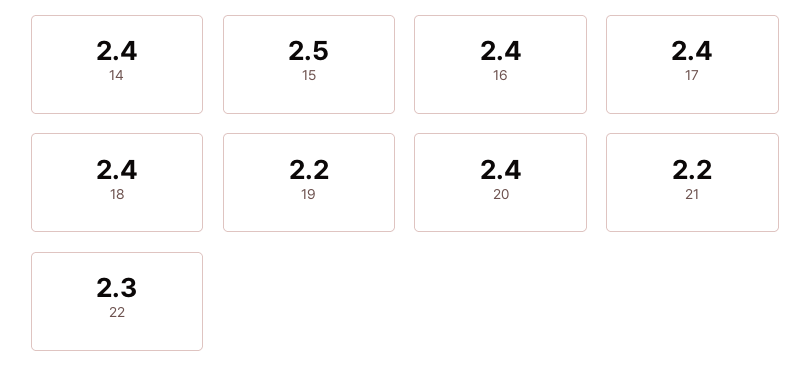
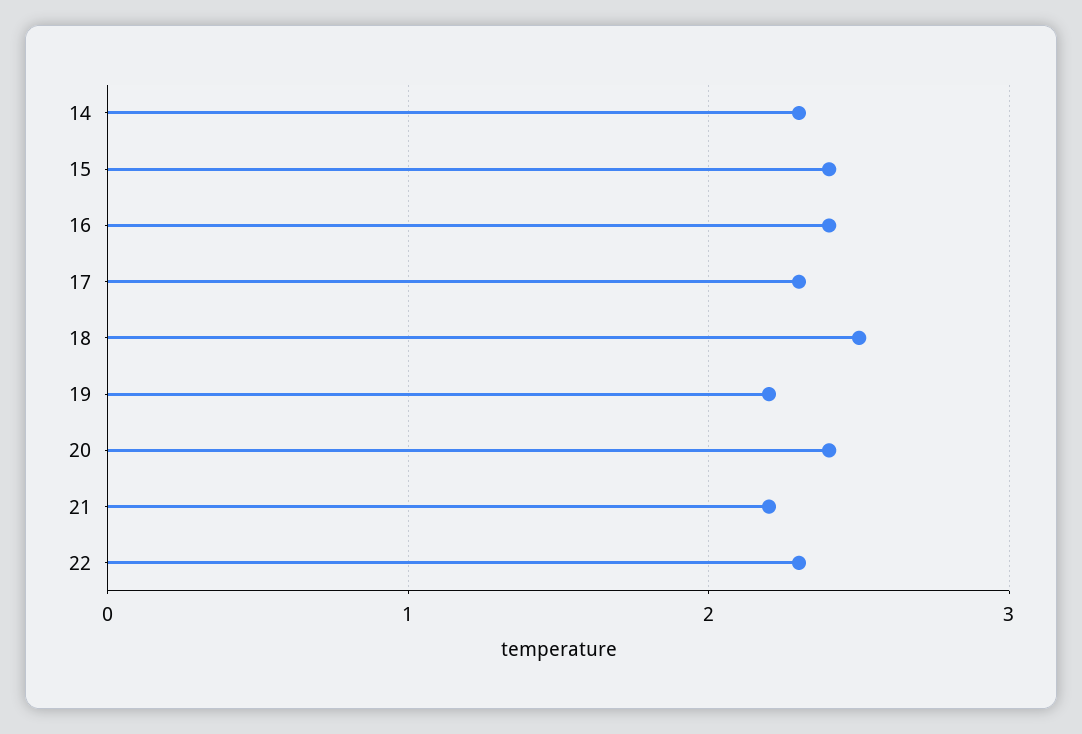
  {
-   "14": 2.4,
+   "14": 2.3,
-   "15": 2.5,
+   "15": 2.4,
    "16": 2.4,
-   "17": 2.4,
+   "17": 2.3,
-   "18": 2.4,
+   "18": 2.5,
    "19": 2.2,
    "20": 2.4,
    "21": 2.2,
    "22": 2.3
  }

